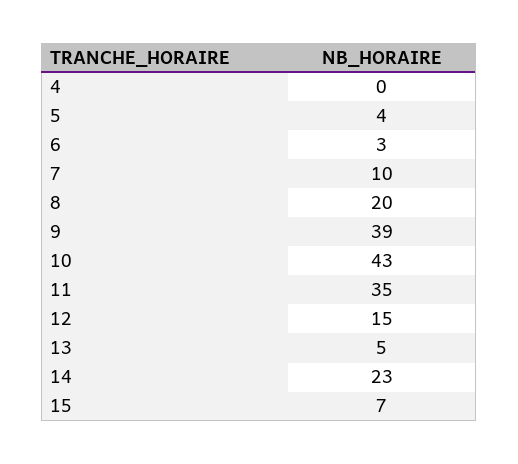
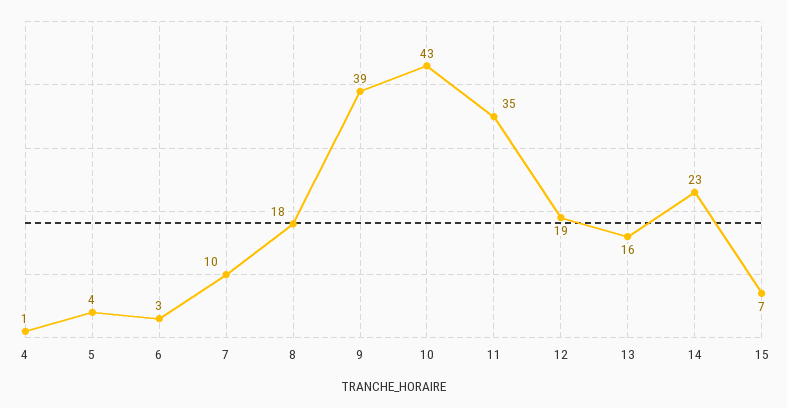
  {
-   "4": 0,
+   "4": 1,
    "5": 4,
    "6": 3,
    "7": 10,
-   "8": 20,
+   "8": 18,
    "9": 39,
    "10": 43,
    "11": 35,
-   "12": 15,
+   "12": 19,
-   "13": 5,
+   "13": 16,
    "14": 23,
    "15": 7
  }

